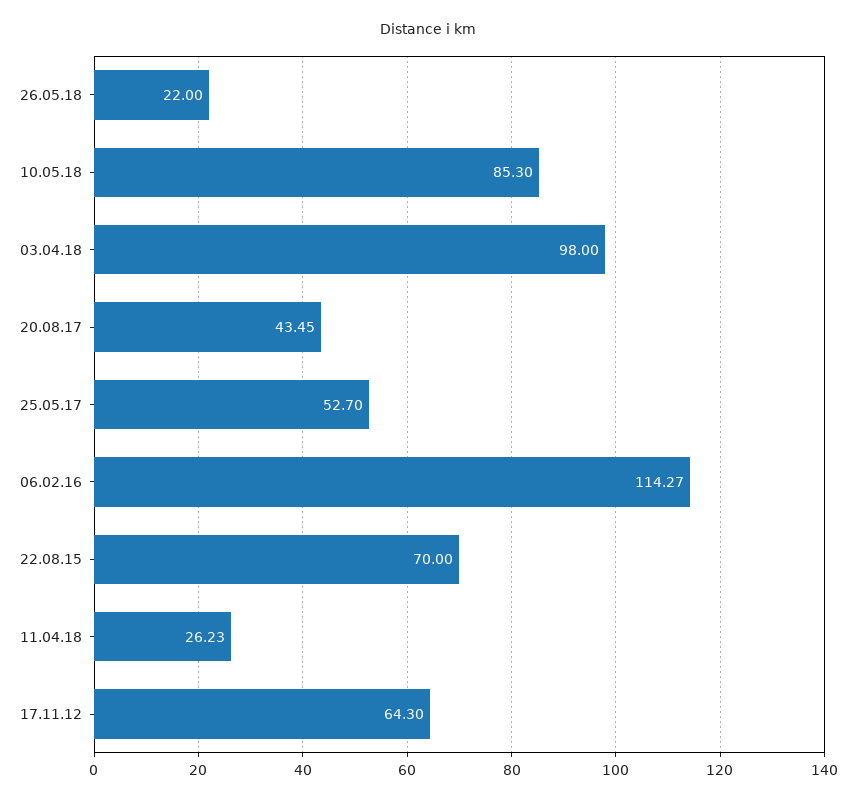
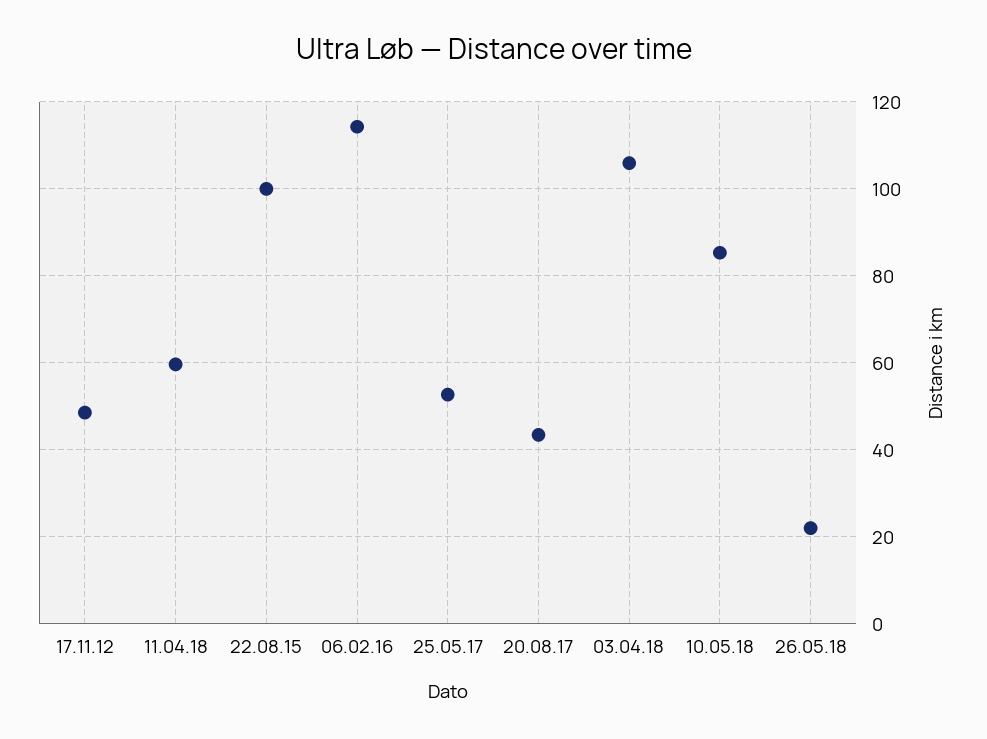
  {
    "26.05.18": 22,
    "10.05.18": 85.3,
-   "03.04.18": 98,
+   "03.04.18": 106,
    "20.08.17": 43.45,
    "25.05.17": 52.7,
    "06.02.16": 114.27,
-   "22.08.15": 70,
+   "22.08.15": 100,
-   "11.04.18": 26.23,
+   "11.04.18": 60,
-   "17.11.12": 64.3
+   "17.11.12": 48
  }

